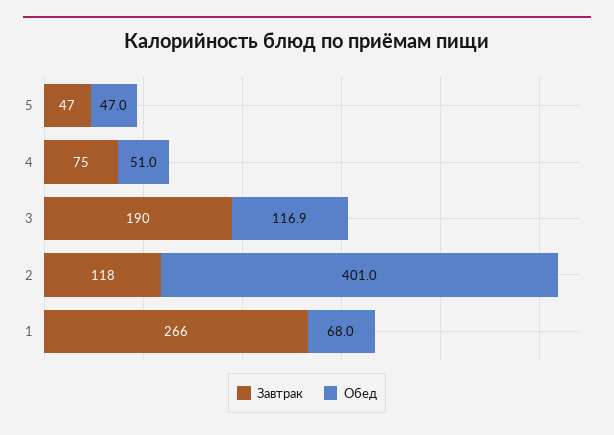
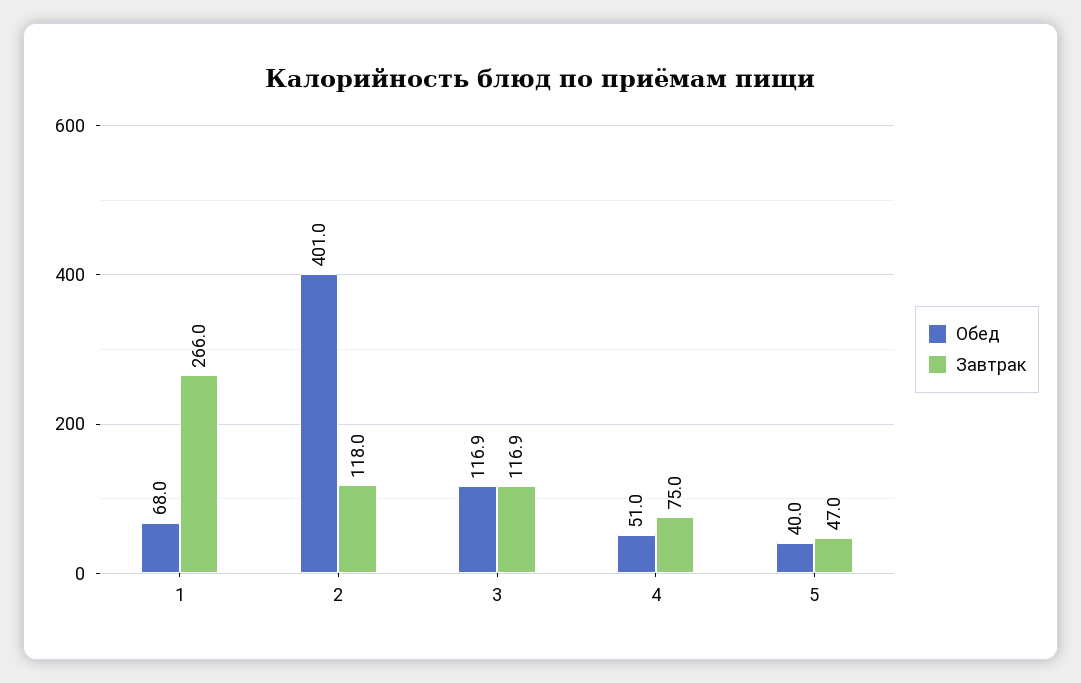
  {
    "Завтрак": {
      "5": 47,
      "4": 75,
-     "3": 190,
+     "3": 116.9,
      "2": 118,
      "1": 266
    },
    "Обед": {
-     "5": 47,
+     "5": 40,
      "4": 51,
      "3": 116.9,
      "2": 401,
      "1": 68
    }
  }

